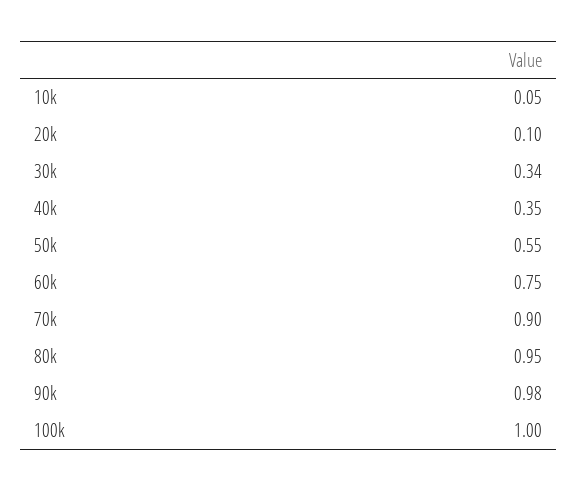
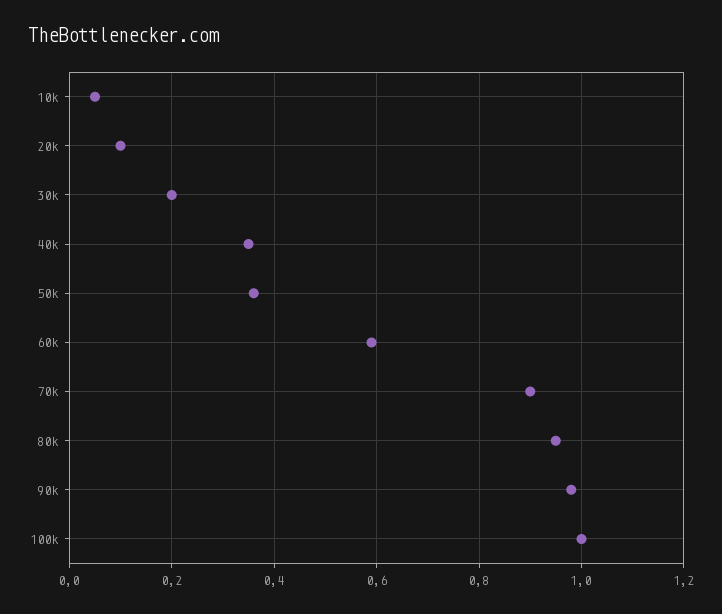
  {
    "10k": 0.05,
    "20k": 0.1,
-   "30k": 0.34,
+   "30k": 0.2,
    "40k": 0.35,
-   "50k": 0.55,
+   "50k": 0.35,
-   "60k": 0.75,
+   "60k": 0.6,
    "70k": 0.9,
    "80k": 0.95,
    "90k": 0.98,
    "100k": 1
  }

